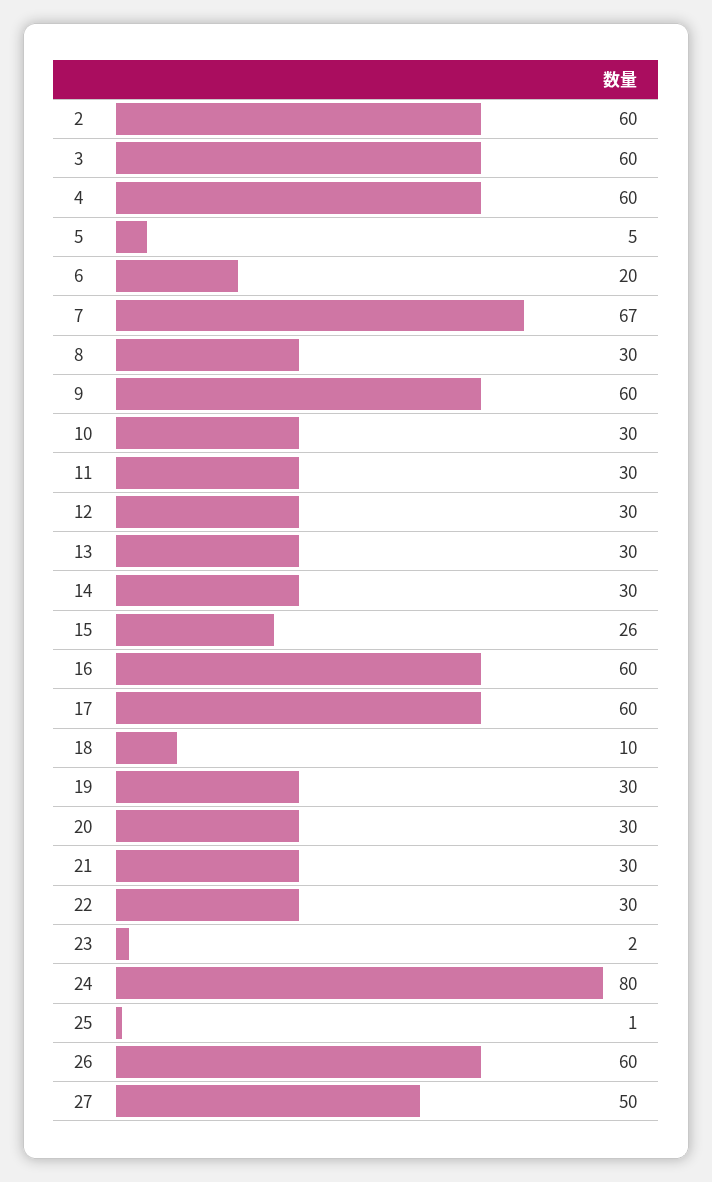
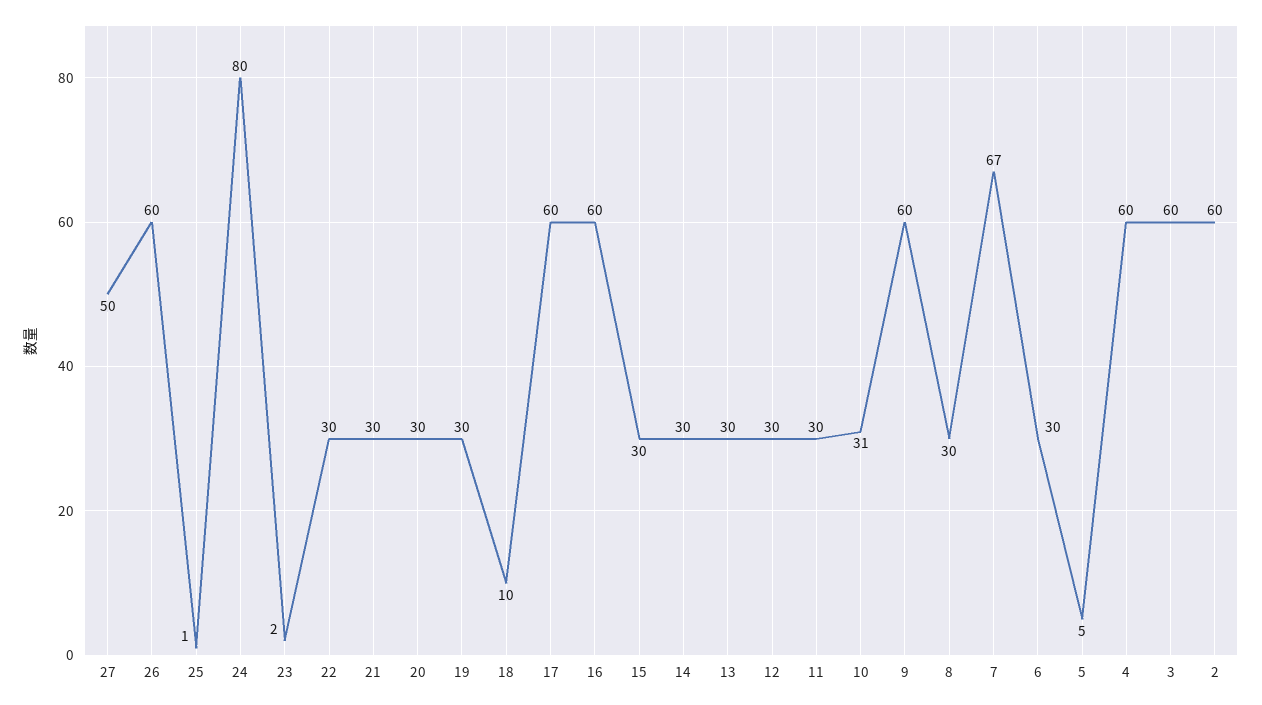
  {
    "2": 60,
    "3": 60,
    "4": 60,
    "5": 5,
-   "6": 20,
+   "6": 30,
    "7": 67,
    "8": 30,
    "9": 60,
-   "10": 30,
+   "10": 31,
    "11": 30,
    "12": 30,
    "13": 30,
    "14": 30,
-   "15": 26,
+   "15": 30,
    "16": 60,
    "17": 60,
    "18": 10,
    "19": 30,
    "20": 30,
    "21": 30,
    "22": 30,
    "23": 2,
    "24": 80,
    "25": 1,
    "26": 60,
    "27": 50
  }

